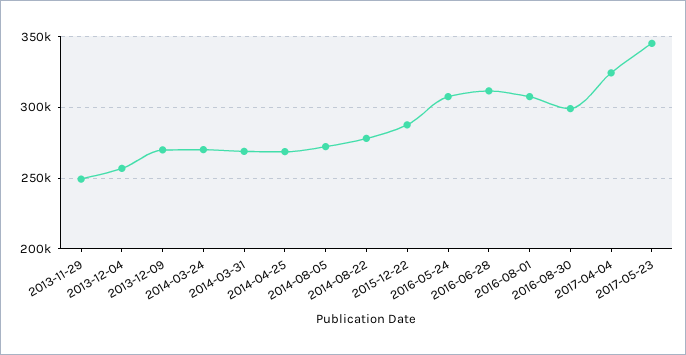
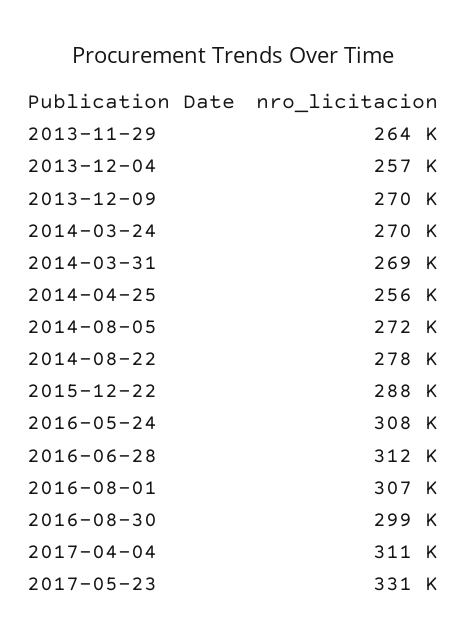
  {
-   "2013-11-29": 250000,
+   "2013-11-29": 264000,
    "2013-12-04": 257000,
    "2013-12-09": 270000,
    "2014-03-24": 270000,
    "2014-03-31": 269000,
-   "2014-04-25": 270000,
+   "2014-04-25": 256000,
    "2014-08-05": 272000,
    "2014-08-22": 278000,
    "2015-12-22": 288000,
    "2016-05-24": 308000,
    "2016-06-28": 312000,
    "2016-08-01": 307000,
    "2016-08-30": 299000,
-   "2017-04-04": 325000,
+   "2017-04-04": 311000,
-   "2017-05-23": 345000
+   "2017-05-23": 331000
  }

